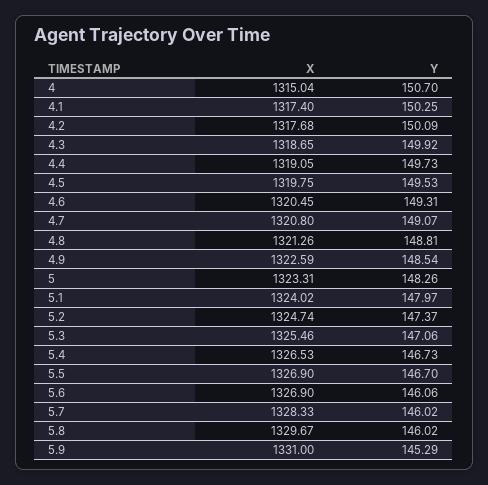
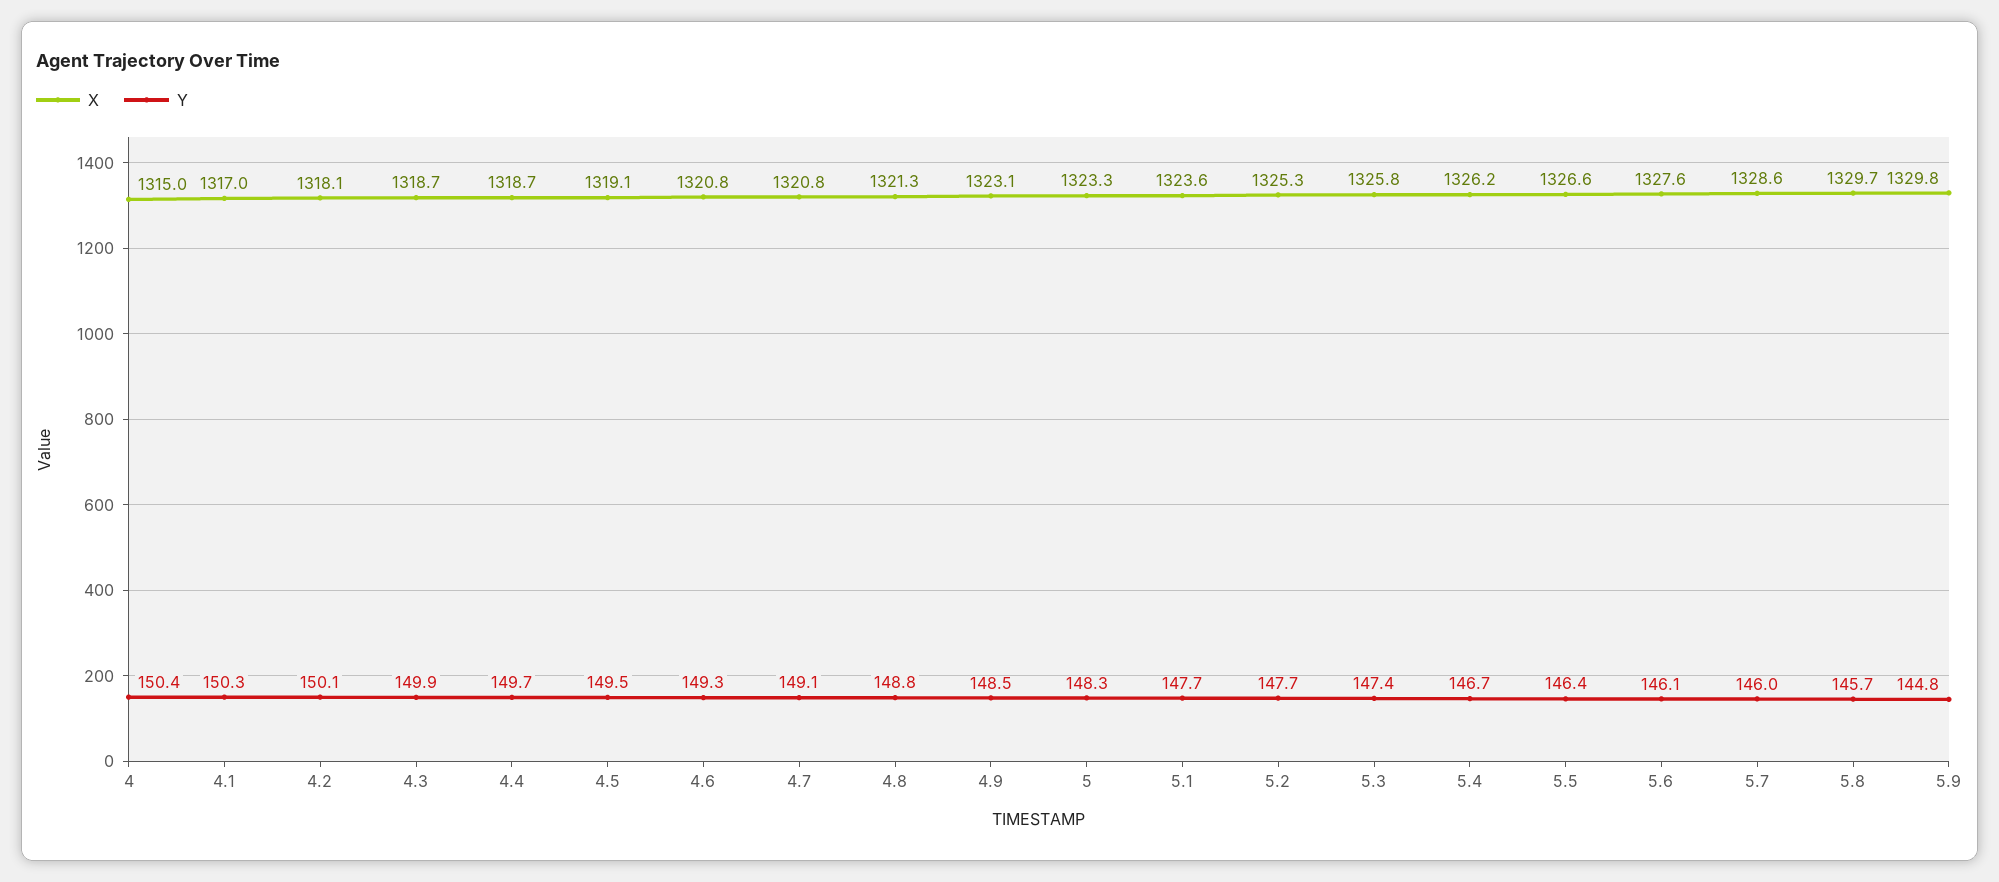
  {
    "X": {
      "4": 1315.04,
-     "4.1": 1317.4,
+     "4.1": 1317,
-     "4.2": 1317.68,
+     "4.2": 1318.1,
      "4.3": 1318.65,
-     "4.4": 1319.05,
+     "4.4": 1318.7,
-     "4.5": 1319.75,
+     "4.5": 1319.1,
-     "4.6": 1320.45,
+     "4.6": 1320.8,
      "4.7": 1320.8,
      "4.8": 1321.26,
-     "4.9": 1322.59,
+     "4.9": 1323.1,
      "5": 1323.31,
-     "5.1": 1324.02,
+     "5.1": 1323.6,
-     "5.2": 1324.74,
+     "5.2": 1325.3,
-     "5.3": 1325.46,
+     "5.3": 1325.8,
-     "5.4": 1326.53,
+     "5.4": 1326.2,
-     "5.5": 1326.9,
+     "5.5": 1326.6,
-     "5.6": 1326.9,
+     "5.6": 1327.6,
-     "5.7": 1328.33,
+     "5.7": 1328.6,
      "5.8": 1329.67,
-     "5.9": 1331
+     "5.9": 1329.8
    },
    "Y": {
-     "4": 150.7,
+     "4": 150.4,
      "4.1": 150.25,
      "4.2": 150.09,
      "4.3": 149.92,
      "4.4": 149.73,
      "4.5": 149.53,
      "4.6": 149.31,
      "4.7": 149.07,
      "4.8": 148.81,
      "4.9": 148.54,
      "5": 148.26,
-     "5.1": 147.97,
+     "5.1": 147.7,
-     "5.2": 147.37,
+     "5.2": 147.7,
-     "5.3": 147.06,
+     "5.3": 147.4,
      "5.4": 146.73,
-     "5.5": 146.7,
+     "5.5": 146.4,
      "5.6": 146.06,
      "5.7": 146.02,
-     "5.8": 146.02,
+     "5.8": 145.7,
-     "5.9": 145.29
+     "5.9": 144.8
    }
  }

